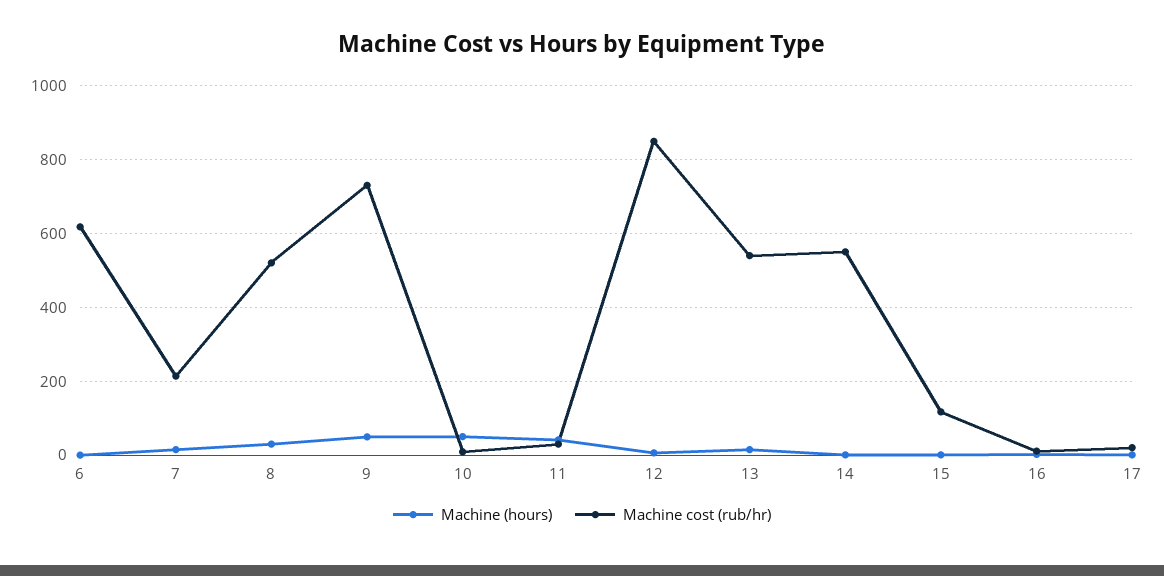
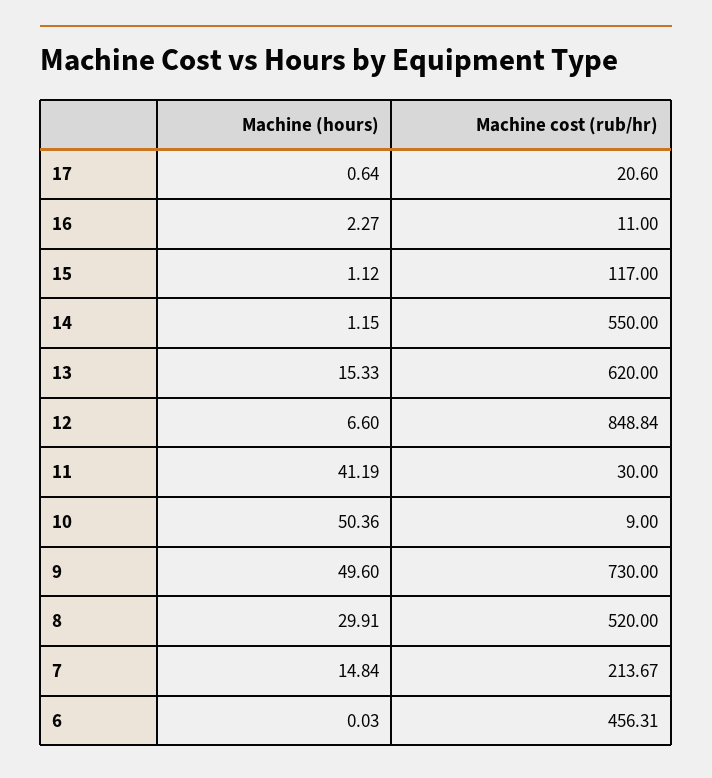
  {
    "Machine (hours)": {
      "6": 0.03,
      "7": 14.84,
      "8": 29.91,
      "9": 49.6,
      "10": 50.36,
      "11": 41.19,
      "12": 6.6,
      "13": 15.33,
      "14": 1.15,
      "15": 1.12,
      "16": 2.27,
      "17": 0.64
    },
    "Machine cost (rub/hr)": {
-     "6": 620,
+     "6": 456.31,
      "7": 213.67,
      "8": 520,
      "9": 730,
      "10": 9,
      "11": 30,
      "12": 848.84,
-     "13": 540,
+     "13": 620,
      "14": 550,
      "15": 117,
      "16": 11,
      "17": 20.6
    }
  }

